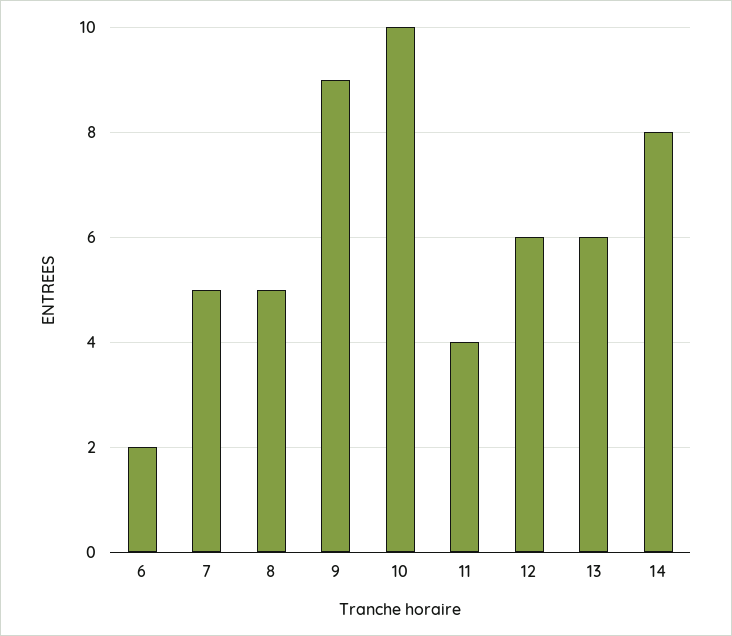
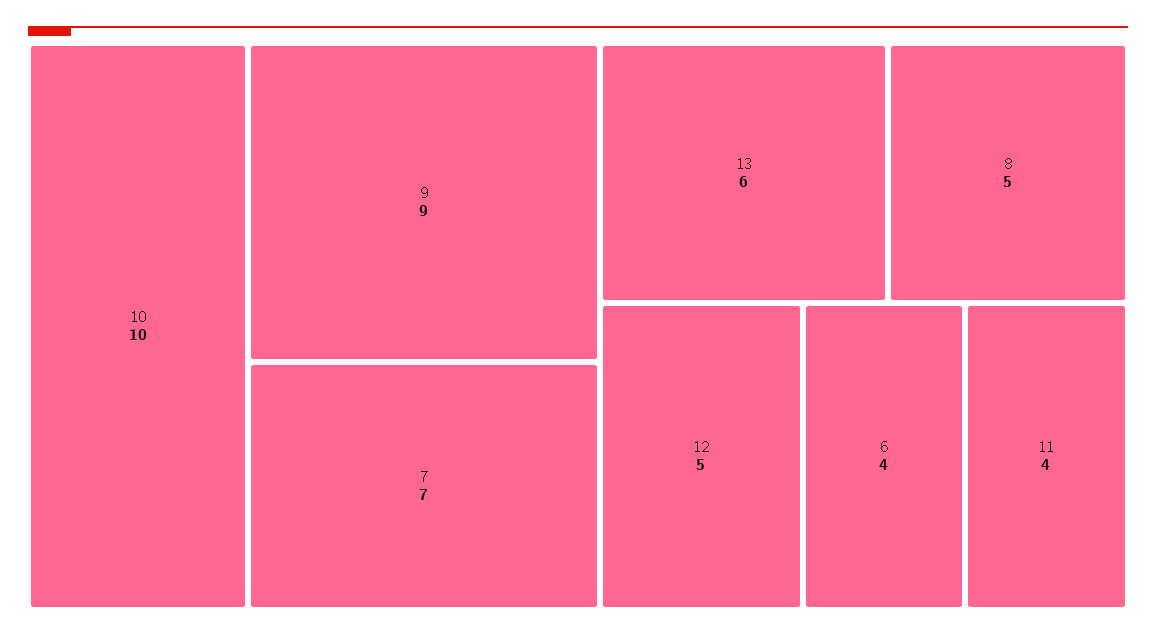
  {
-   "6": 2,
+   "6": 4,
-   "7": 5,
+   "7": 7,
    "8": 5,
    "9": 9,
    "10": 10,
    "11": 4,
-   "12": 6,
+   "12": 5,
-   "13": 6,
+   "13": 6
-   "14": 8
  }

